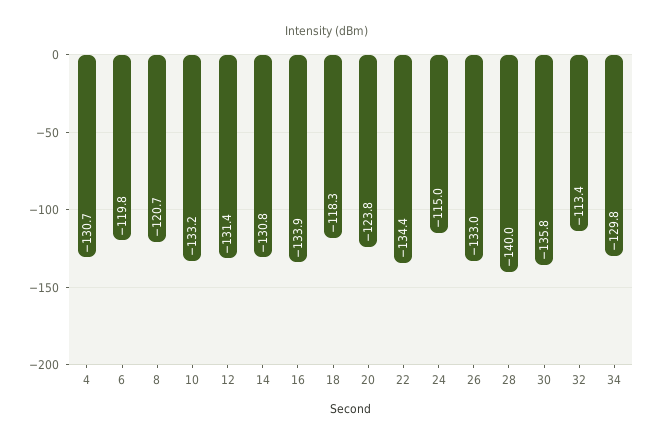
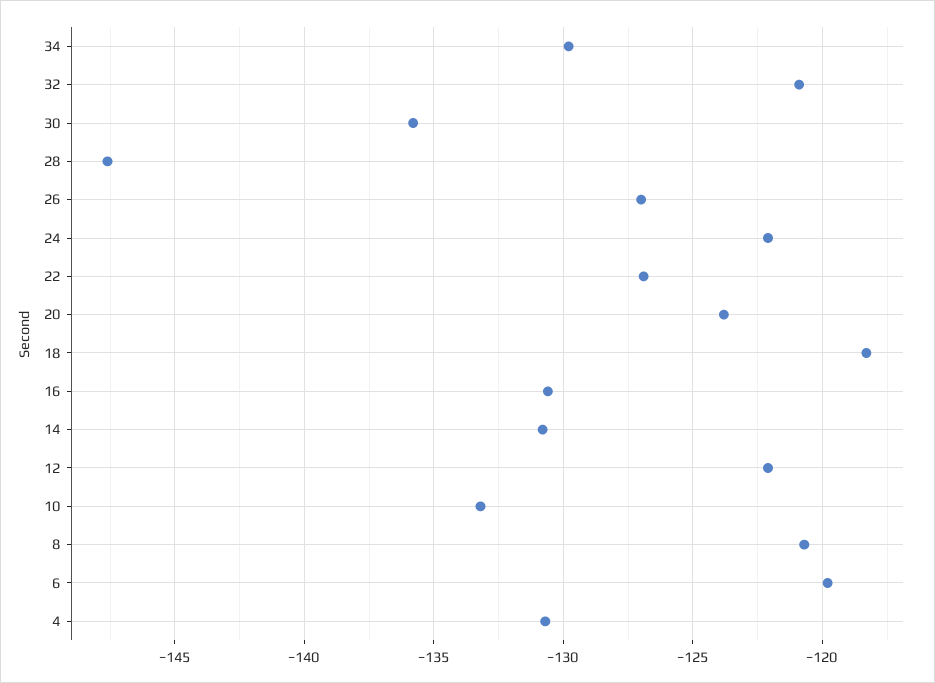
  {
    "4": -130.7,
    "6": -119.8,
    "8": -120.7,
    "10": -133.2,
-   "12": -131.4,
+   "12": -122,
    "14": -130.8,
-   "16": -133.9,
+   "16": -130.5,
    "18": -118.3,
    "20": -123.8,
-   "22": -134.4,
+   "22": -127,
-   "24": -115,
+   "24": -122,
-   "26": -133,
+   "26": -127,
-   "28": -140,
+   "28": -147.5,
    "30": -135.8,
-   "32": -113.4,
+   "32": -121,
    "34": -129.8
  }

